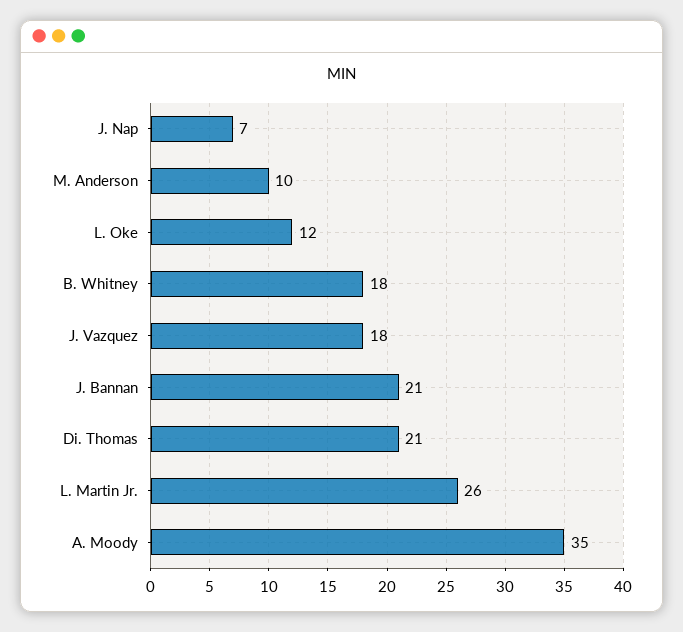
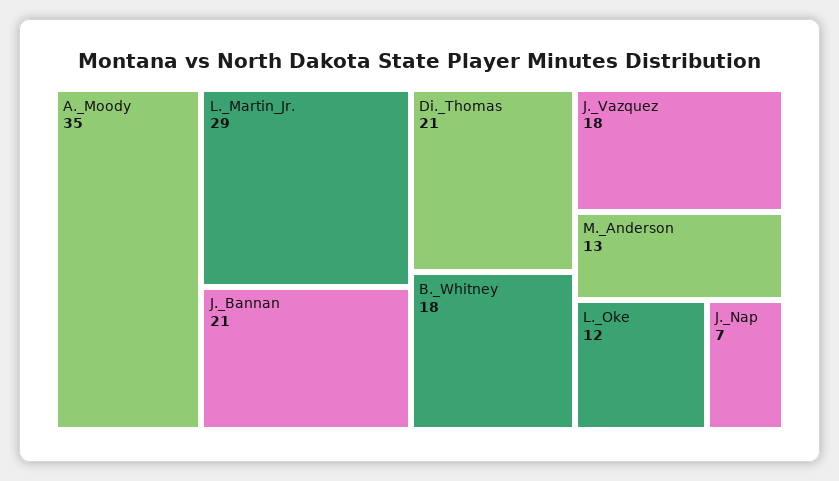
  {
    "J. Nap": 7,
-   "M. Anderson": 10,
+   "M. Anderson": 13,
    "L. Oke": 12,
    "B. Whitney": 18,
    "J. Vazquez": 18,
    "J. Bannan": 21,
    "Di. Thomas": 21,
-   "L. Martin Jr.": 26,
+   "L. Martin Jr.": 29,
    "A. Moody": 35
  }

